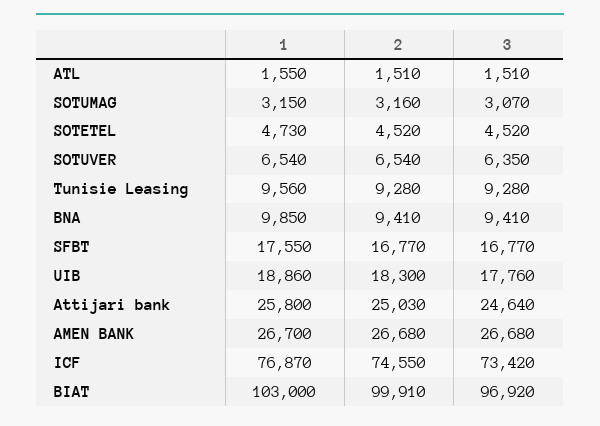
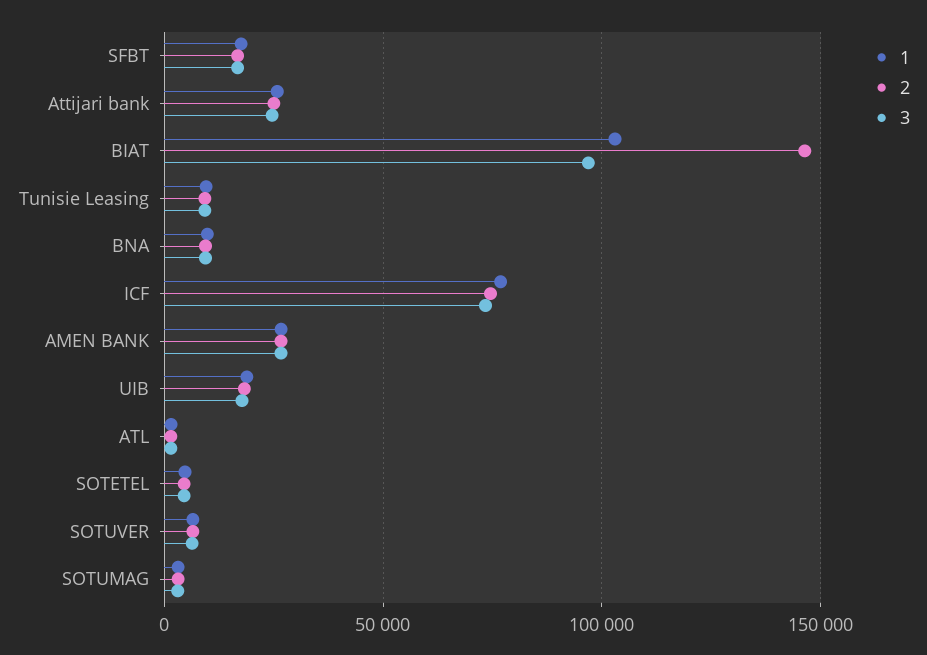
  {
    "1": {
      "ATL": 1550,
      "SOTUMAG": 3150,
      "SOTETEL": 4730,
      "SOTUVER": 6540,
      "Tunisie Leasing": 9560,
      "BNA": 9850,
      "SFBT": 17550,
      "UIB": 18860,
      "Attijari bank": 25800,
      "AMEN BANK": 26700,
      "ICF": 76870,
      "BIAT": 103000
    },
    "2": {
      "ATL": 1510,
      "SOTUMAG": 3160,
      "SOTETEL": 4520,
      "SOTUVER": 6540,
      "Tunisie Leasing": 9280,
      "BNA": 9410,
      "SFBT": 16770,
      "UIB": 18300,
      "Attijari bank": 25030,
      "AMEN BANK": 26680,
      "ICF": 74550,
-     "BIAT": 99910
+     "BIAT": 145000
    },
    "3": {
      "ATL": 1510,
      "SOTUMAG": 3070,
      "SOTETEL": 4520,
      "SOTUVER": 6350,
      "Tunisie Leasing": 9280,
      "BNA": 9410,
      "SFBT": 16770,
      "UIB": 17760,
      "Attijari bank": 24640,
      "AMEN BANK": 26680,
      "ICF": 73420,
      "BIAT": 96920
    }
  }

